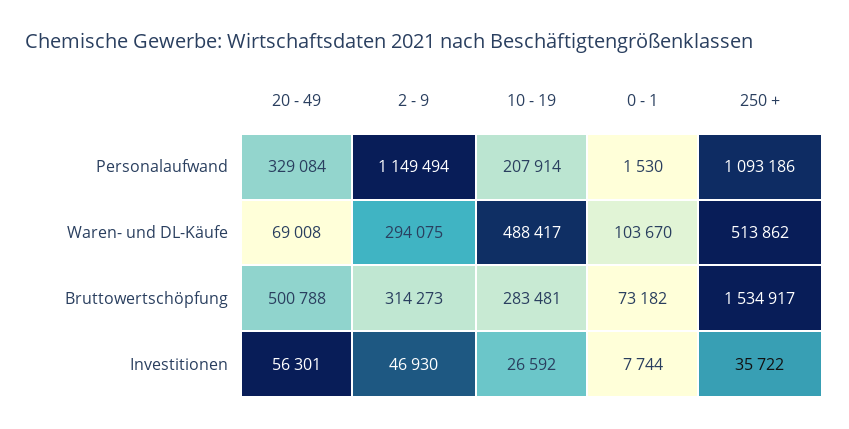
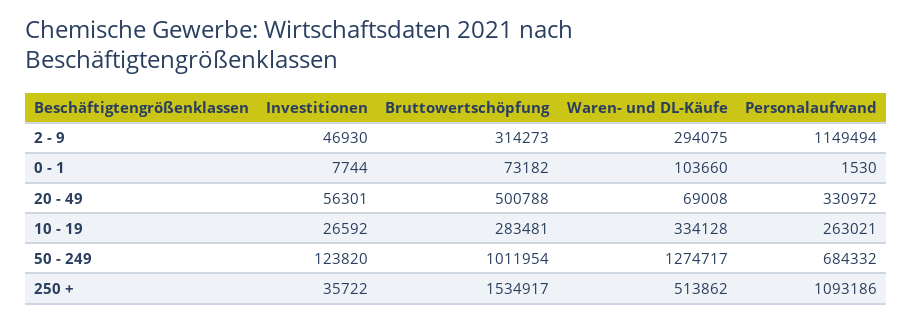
  {
    "20 - 49": {
-     "Personalaufwand": 329084,
+     "Personalaufwand": 330972,
      "Waren- und DL-Käufe": 69008,
      "Bruttowertschöpfung": 500788,
      "Investitionen": 56301
    },
    "2 - 9": {
      "Personalaufwand": 1149494,
      "Waren- und DL-Käufe": 294075,
      "Bruttowertschöpfung": 314273,
      "Investitionen": 46930
    },
    "10 - 19": {
-     "Personalaufwand": 207914,
+     "Personalaufwand": 263021,
-     "Waren- und DL-Käufe": 488417,
+     "Waren- und DL-Käufe": 334128,
      "Bruttowertschöpfung": 283481,
      "Investitionen": 26592
    },
    "0 - 1": {
      "Personalaufwand": 1530,
-     "Waren- und DL-Käufe": 103670,
+     "Waren- und DL-Käufe": 103660,
      "Bruttowertschöpfung": 73182,
      "Investitionen": 7744
    },
    "250 +": {
      "Personalaufwand": 1093186,
      "Waren- und DL-Käufe": 513862,
      "Bruttowertschöpfung": 1534917,
      "Investitionen": 35722
-   }
+   },
+   "50 - 249": {
+     "Investitionen": 123820,
+     "Bruttowertschöpfung": 1011954,
+     "Waren- und DL-Käufe": 1274717,
+     "Personalaufwand": 684332
+   }
  }

